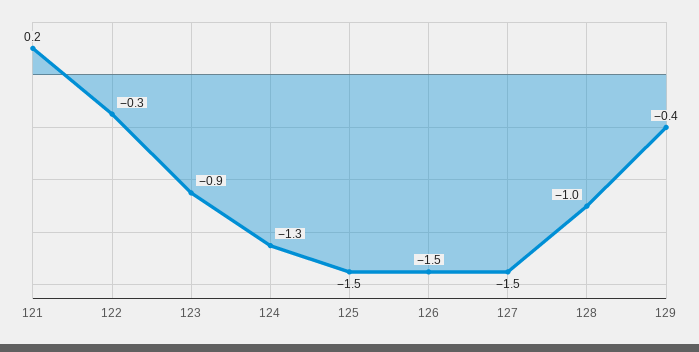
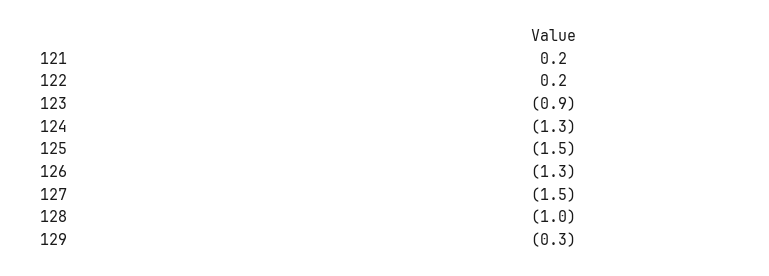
  {
    "121": 0.2,
-   "122": -0.3,
+   "122": 0.2,
    "123": -0.9,
    "124": -1.3,
    "125": -1.5,
-   "126": -1.5,
+   "126": -1.3,
    "127": -1.5,
    "128": -1,
-   "129": -0.4
+   "129": -0.3
  }

